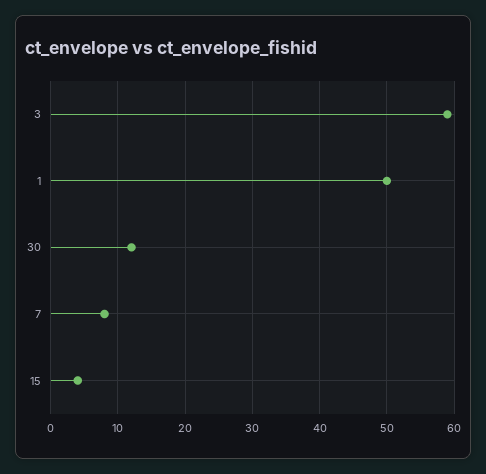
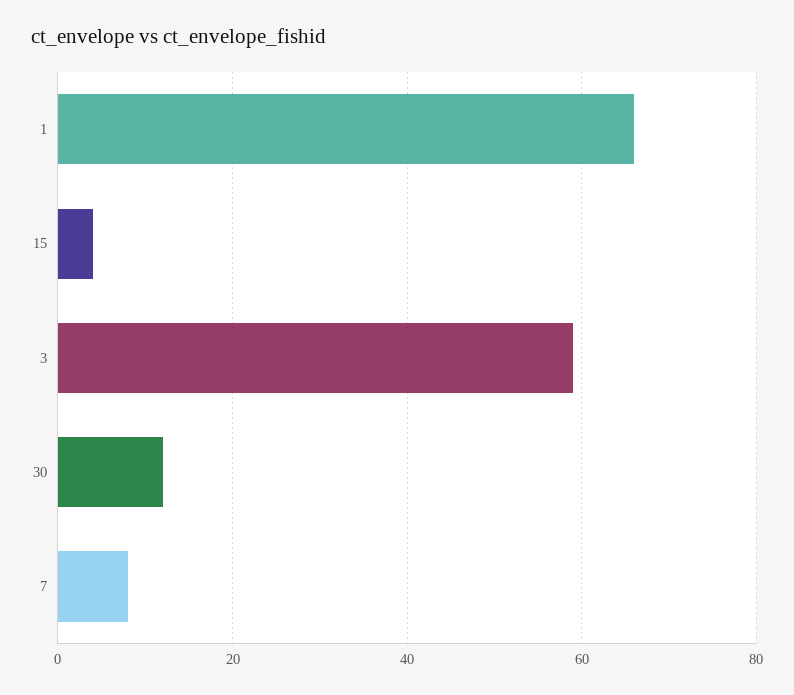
  {
    "3": 59,
-   "1": 50,
+   "1": 65,
    "30": 12,
    "7": 8,
    "15": 4
  }

